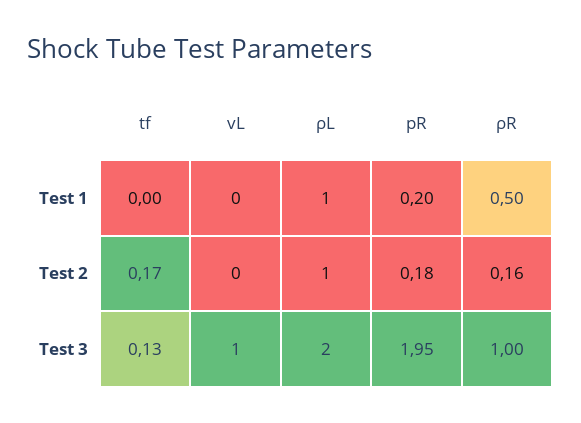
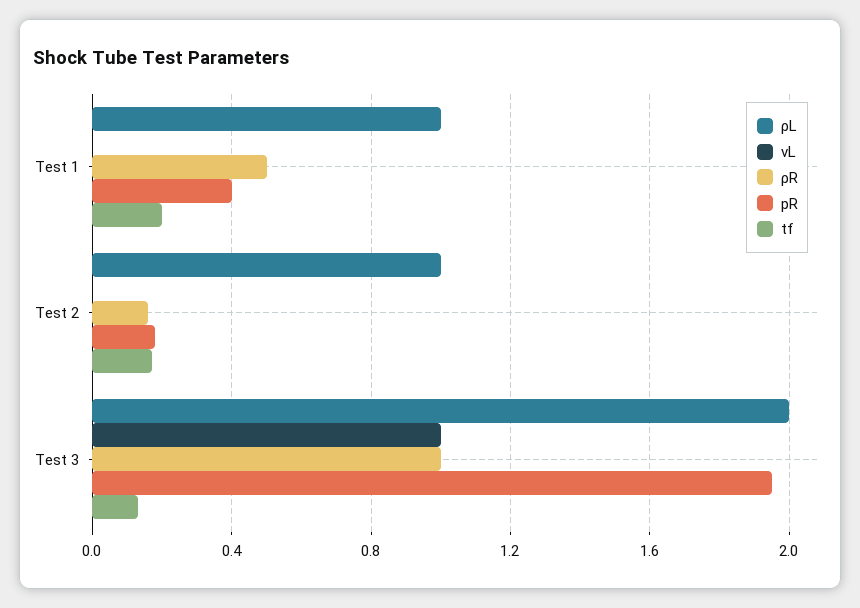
  {
    "tf": {
-     "Test 1": 0,
+     "Test 1": 0.2,
      "Test 2": 0.17,
      "Test 3": 0.13
    },
    "vL": {
      "Test 1": 0,
      "Test 2": 0,
      "Test 3": 1
    },
    "ρL": {
      "Test 1": 1,
      "Test 2": 1,
      "Test 3": 2
    },
    "pR": {
-     "Test 1": 0.2,
+     "Test 1": 0.4,
      "Test 2": 0.18,
      "Test 3": 1.95
    },
    "ρR": {
      "Test 1": 0.5,
      "Test 2": 0.16,
      "Test 3": 1
    }
  }

